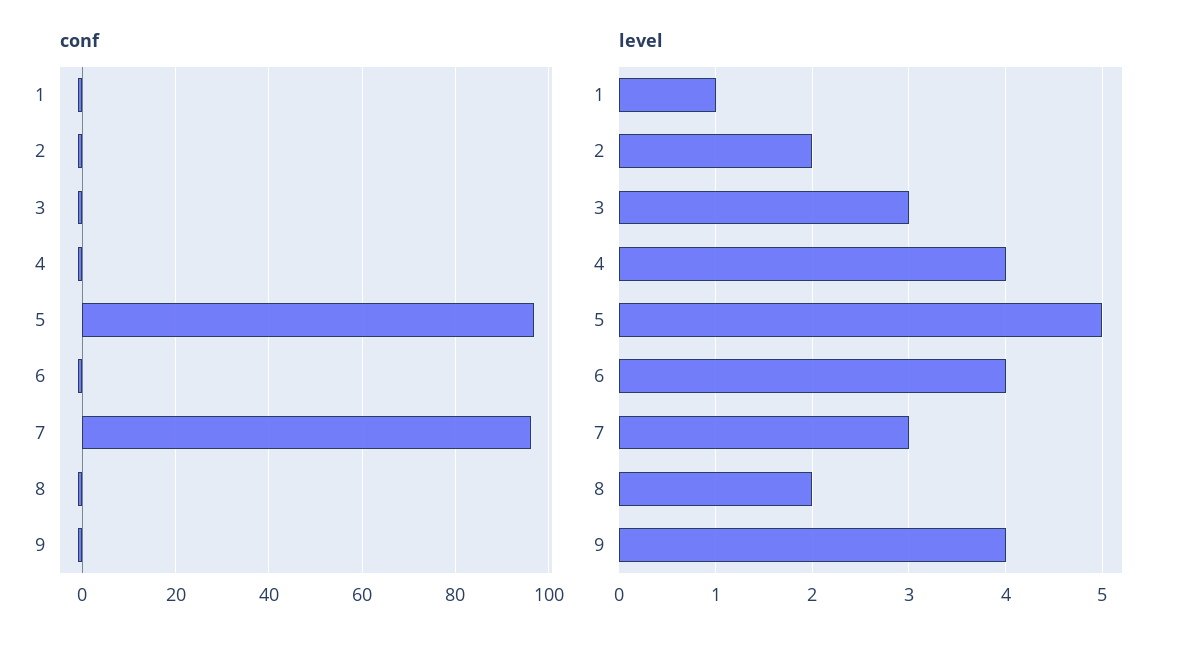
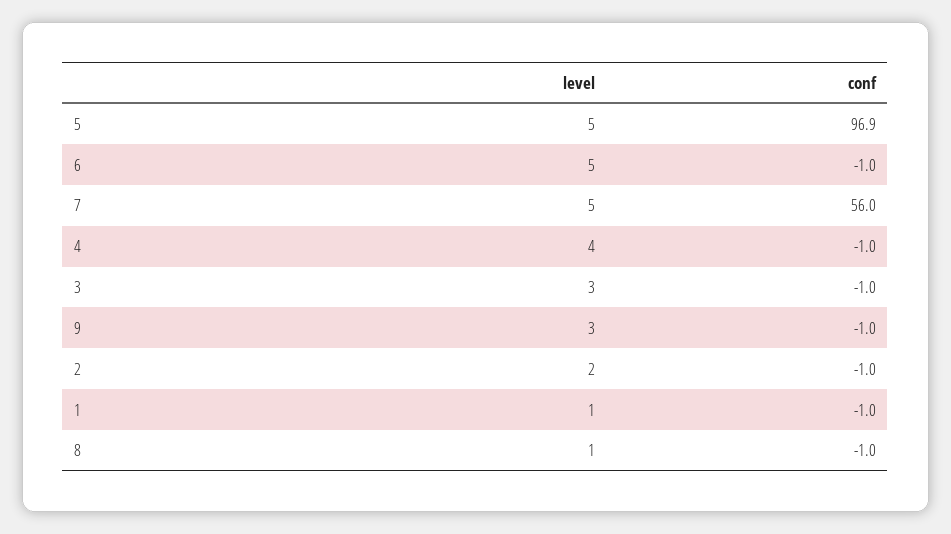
  {
    "conf": {
      "1": -1,
      "2": -1,
      "3": -1,
      "4": -1,
      "5": 96.9,
      "6": -1,
-     "7": 96,
+     "7": 56,
      "8": -1,
      "9": -1
    },
    "level": {
      "1": 1,
      "2": 2,
      "3": 3,
      "4": 4,
      "5": 5,
-     "6": 4,
+     "6": 5,
-     "7": 3,
+     "7": 5,
-     "8": 2,
+     "8": 1,
-     "9": 4
+     "9": 3
    }
  }

